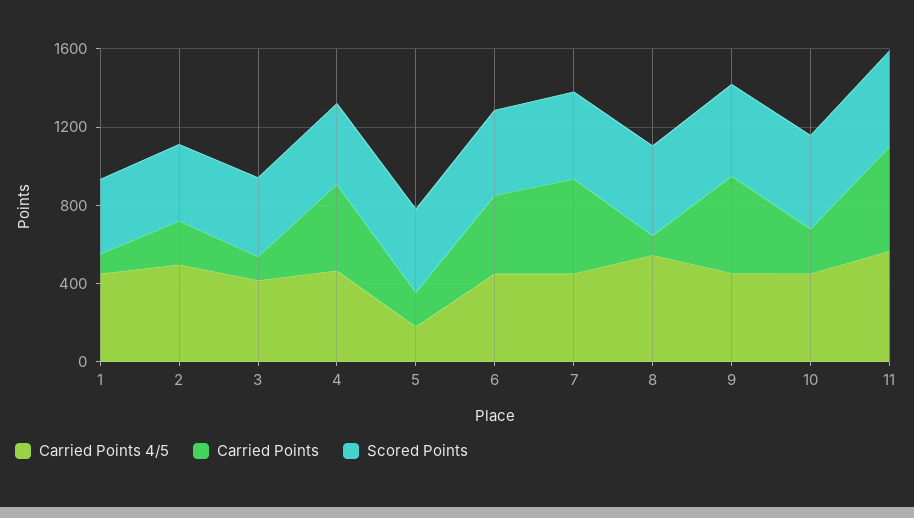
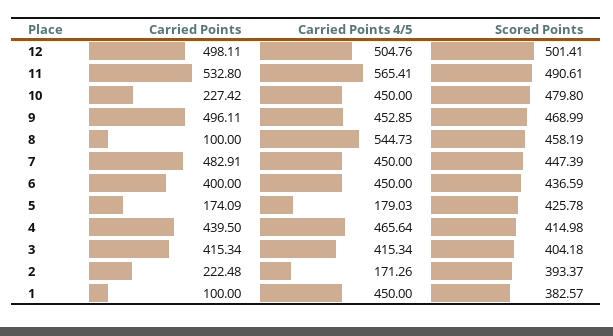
  {
    "Carried Points 4/5": {
      "1": 450,
-     "2": 500,
+     "2": 171.26,
      "3": 415.34,
      "4": 465.64,
      "5": 179.03,
      "6": 450,
      "7": 450,
      "8": 544.73,
      "9": 452.85,
      "10": 450,
-     "11": 565.41
+     "11": 565.41,
+     "12": 504.76
    },
    "Carried Points": {
      "1": 100,
      "2": 222.48,
-     "3": 100,
+     "3": 415.34,
      "4": 439.5,
      "5": 174.09,
      "6": 400,
      "7": 482.91,
      "8": 100,
      "9": 496.11,
      "10": 227.42,
-     "11": 532.8
+     "11": 532.8,
+     "12": 498.11
    },
    "Scored Points": {
      "1": 382.57,
      "2": 393.37,
      "3": 404.18,
      "4": 414.98,
      "5": 425.78,
      "6": 436.59,
      "7": 447.39,
      "8": 458.19,
      "9": 468.99,
      "10": 479.8,
-     "11": 490.61
+     "11": 490.61,
+     "12": 501.41
    }
  }

